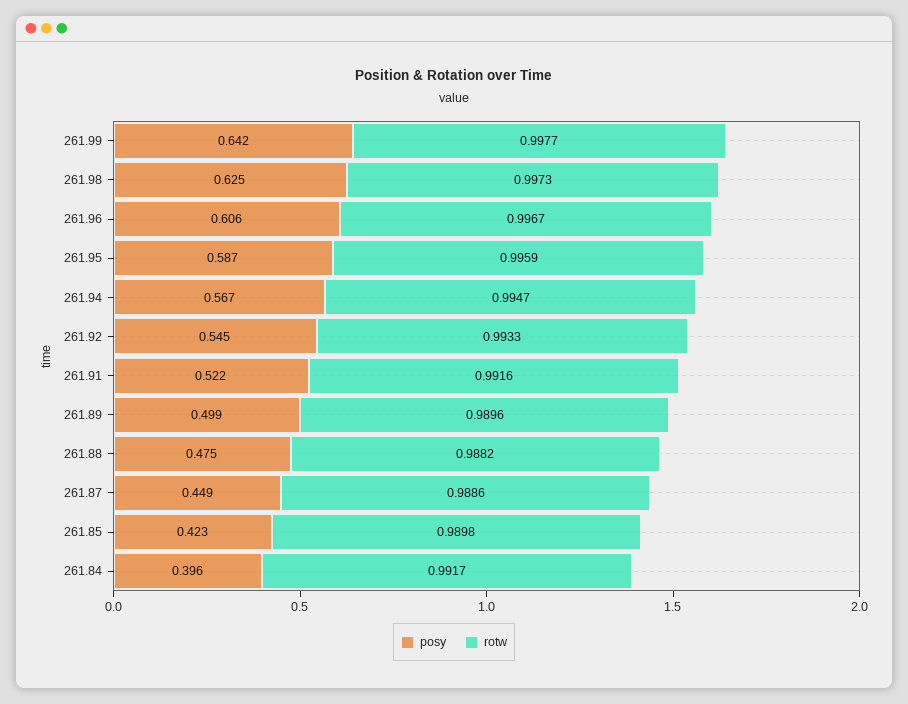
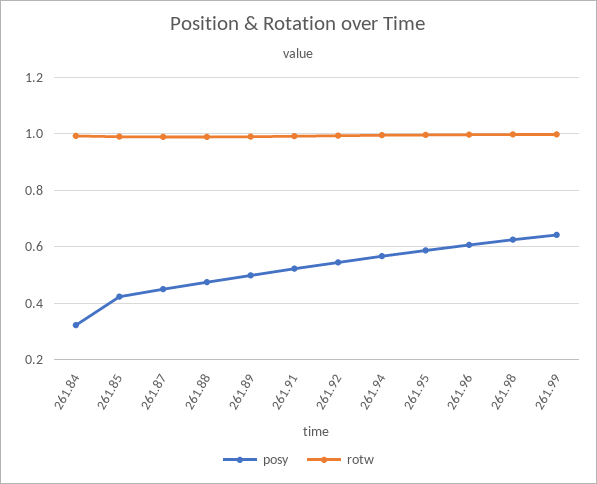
  {
    "posy": {
      "261.99": 0.642,
      "261.98": 0.625,
      "261.96": 0.606,
      "261.95": 0.587,
      "261.94": 0.567,
      "261.92": 0.545,
      "261.91": 0.522,
      "261.89": 0.499,
      "261.88": 0.475,
      "261.87": 0.449,
      "261.85": 0.423,
-     "261.84": 0.396
+     "261.84": 0.325
    },
    "rotw": {
      "261.99": 0.9977,
      "261.98": 0.9973,
      "261.96": 0.9967,
      "261.95": 0.9959,
      "261.94": 0.9947,
      "261.92": 0.9933,
      "261.91": 0.9916,
      "261.89": 0.9896,
      "261.88": 0.9882,
      "261.87": 0.9886,
      "261.85": 0.9898,
      "261.84": 0.9917
    }
  }

